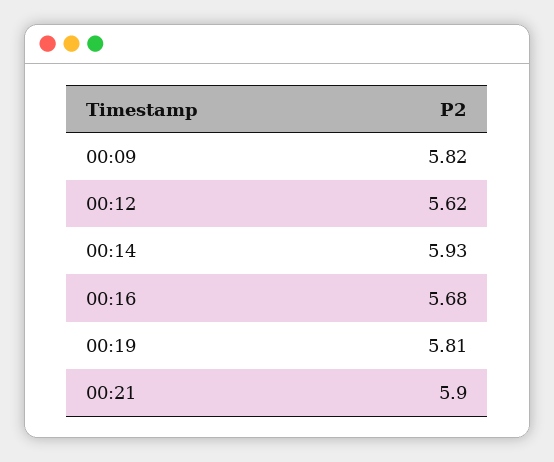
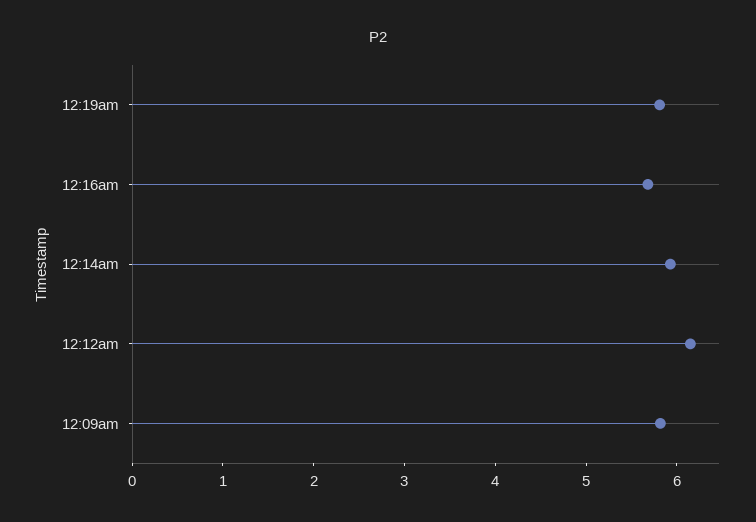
  {
    "00:09": 5.82,
-   "00:12": 5.62,
+   "00:12": 6.2,
    "00:14": 5.93,
    "00:16": 5.68,
-   "00:19": 5.81,
+   "00:19": 5.81
-   "00:21": 5.9
  }

